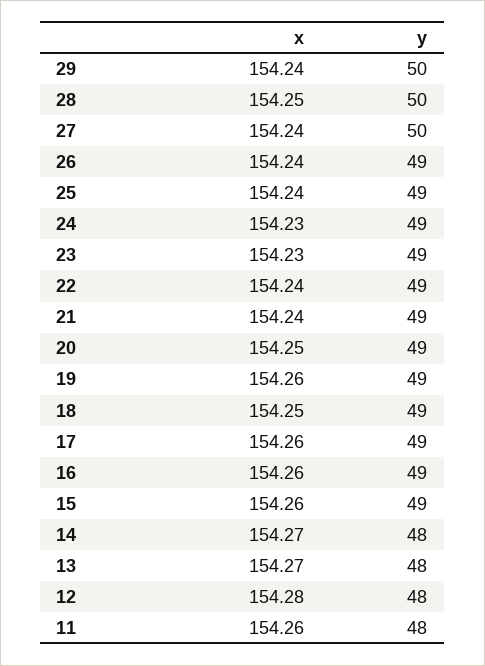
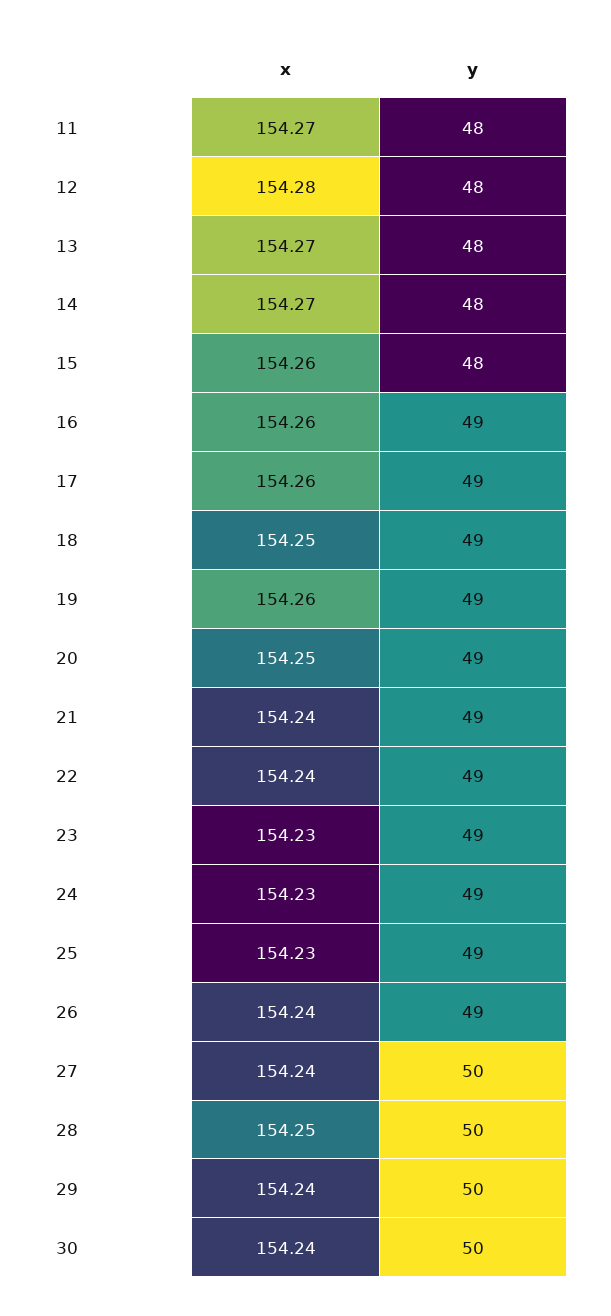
  {
    "x": {
      "29": 154.24,
      "28": 154.25,
      "27": 154.24,
      "26": 154.24,
-     "25": 154.24,
+     "25": 154.23,
      "24": 154.23,
      "23": 154.23,
      "22": 154.24,
      "21": 154.24,
      "20": 154.25,
      "19": 154.26,
      "18": 154.25,
      "17": 154.26,
      "16": 154.26,
      "15": 154.26,
      "14": 154.27,
      "13": 154.27,
      "12": 154.28,
-     "11": 154.26
+     "11": 154.27,
+     "30": 154.24
    },
    "y": {
      "29": 50,
      "28": 50,
      "27": 50,
      "26": 49,
      "25": 49,
      "24": 49,
      "23": 49,
      "22": 49,
      "21": 49,
      "20": 49,
      "19": 49,
      "18": 49,
      "17": 49,
      "16": 49,
-     "15": 49,
+     "15": 48,
      "14": 48,
      "13": 48,
      "12": 48,
-     "11": 48
+     "11": 48,
+     "30": 50
    }
  }

